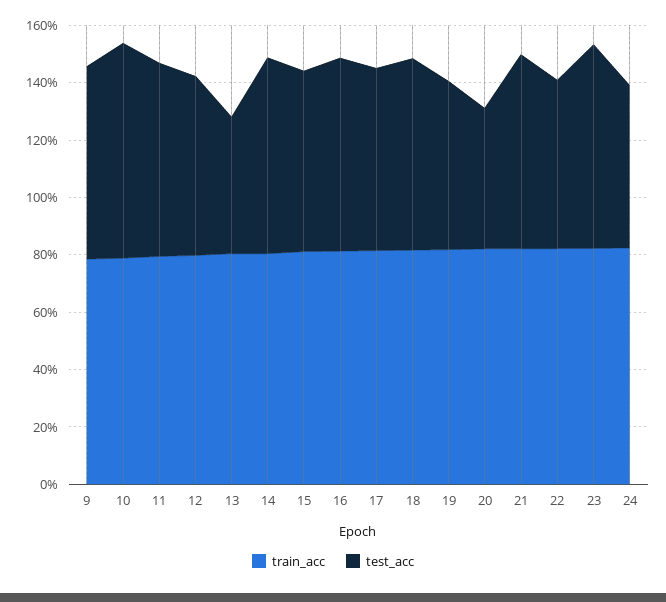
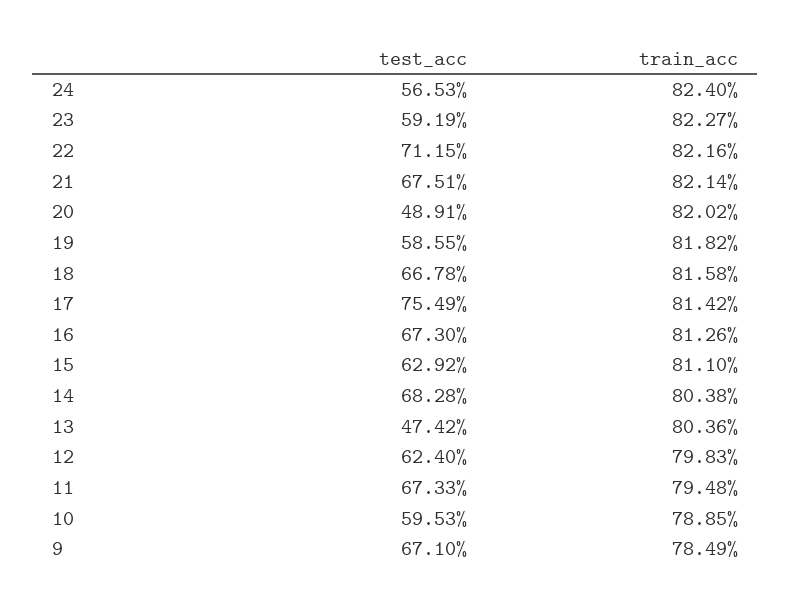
  {
    "train_acc": {
      "9": 78.49,
      "10": 78.85,
      "11": 79.48,
      "12": 79.83,
      "13": 80.36,
      "14": 80.38,
      "15": 81.1,
      "16": 81.26,
      "17": 81.42,
      "18": 81.58,
      "19": 81.82,
      "20": 82.02,
      "21": 82.14,
      "22": 82.16,
      "23": 82.27,
      "24": 82.4
    },
    "test_acc": {
      "9": 67.1,
-     "10": 75,
+     "10": 59.53,
      "11": 67.33,
      "12": 62.4,
      "13": 47.42,
      "14": 68.28,
      "15": 62.92,
      "16": 67.3,
-     "17": 65,
+     "17": 75.49,
      "18": 66.78,
      "19": 58.55,
      "20": 48.91,
      "21": 67.51,
-     "22": 60,
+     "22": 71.15,
-     "23": 70,
+     "23": 59.19,
      "24": 56.53
    }
  }

